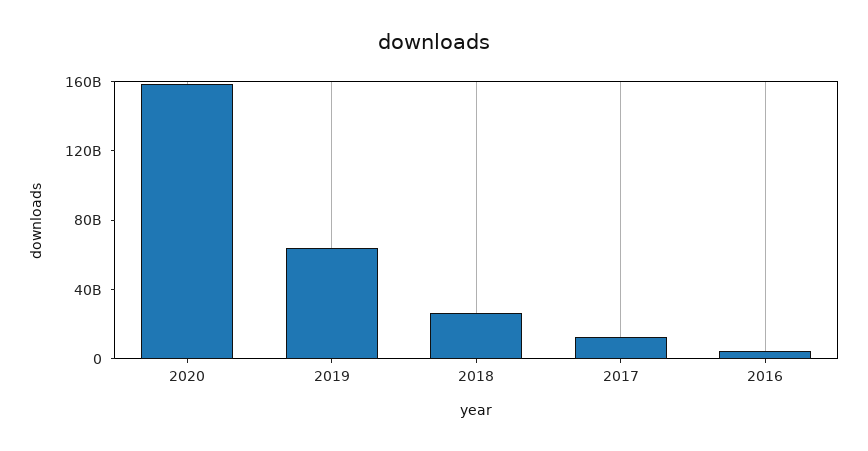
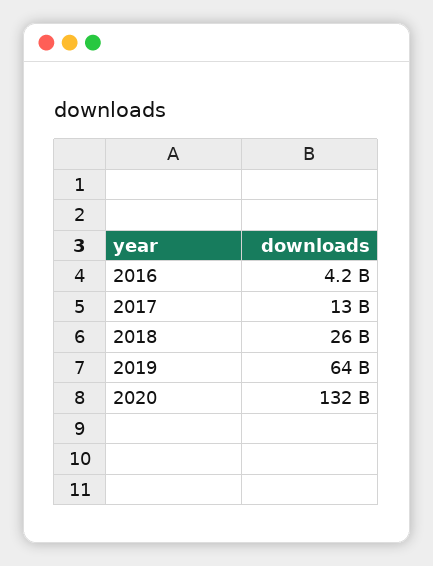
  {
-   "2020": 160000000000,
+   "2020": 132000000000,
    "2019": 64000000000,
    "2018": 26000000000,
    "2017": 13000000000,
    "2016": 4200000000
  }

